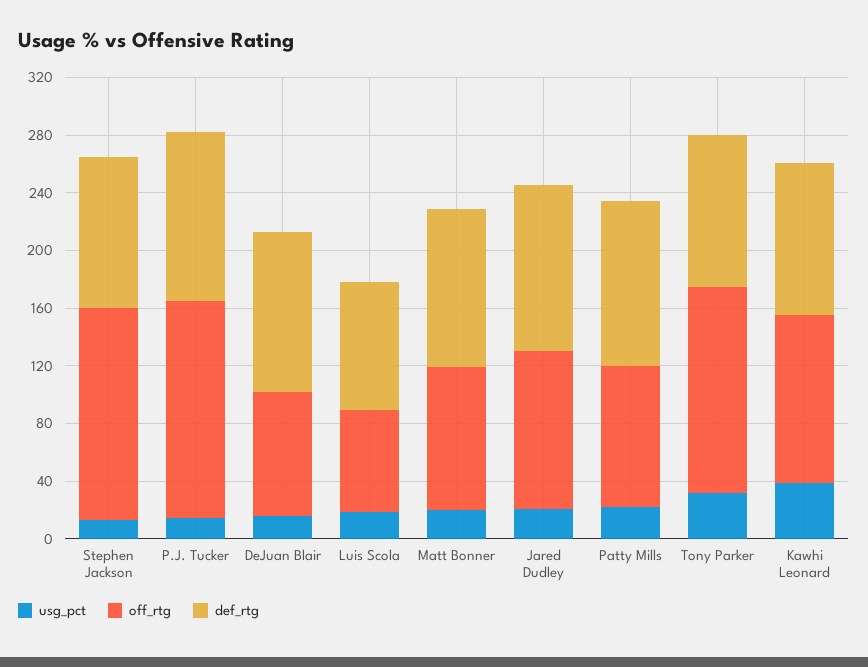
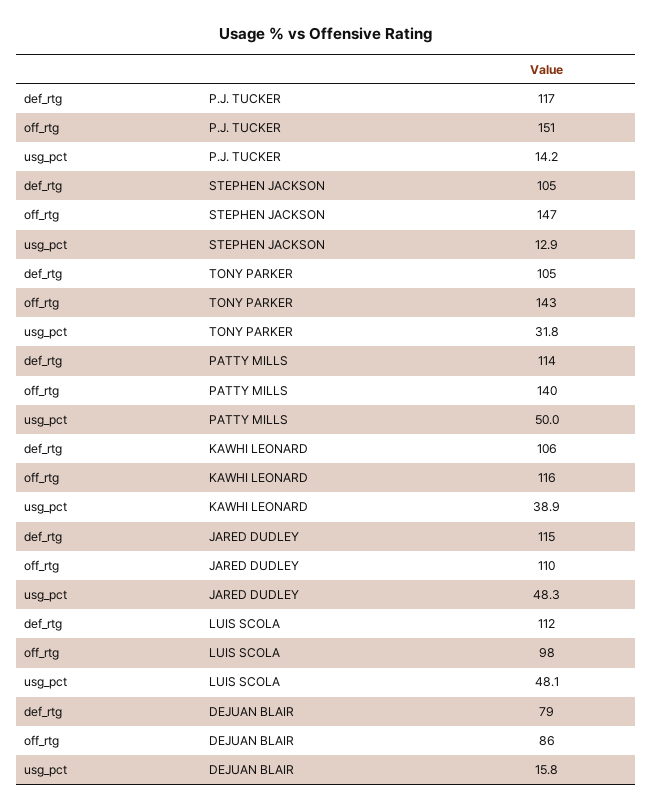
  {
    "usg_pct": {
      "Stephen Jackson": 12.9,
      "P.J. Tucker": 14.2,
      "DeJuan Blair": 15.8,
-     "Luis Scola": 20,
+     "Luis Scola": 48.1,
-     "Matt Bonner": 20,
-     "Jared Dudley": 20,
+     "Jared Dudley": 48.3,
-     "Patty Mills": 20,
+     "Patty Mills": 50,
      "Tony Parker": 31.8,
      "Kawhi Leonard": 38.9
    },
    "off_rtg": {
      "Stephen Jackson": 147,
      "P.J. Tucker": 151,
      "DeJuan Blair": 86,
-     "Luis Scola": 70,
+     "Luis Scola": 98,
-     "Matt Bonner": 100,
      "Jared Dudley": 110,
-     "Patty Mills": 100,
+     "Patty Mills": 140,
      "Tony Parker": 143,
      "Kawhi Leonard": 116
    },
    "def_rtg": {
      "Stephen Jackson": 105,
      "P.J. Tucker": 117,
-     "DeJuan Blair": 110,
+     "DeJuan Blair": 79,
-     "Luis Scola": 90,
+     "Luis Scola": 112,
-     "Matt Bonner": 110,
      "Jared Dudley": 115,
      "Patty Mills": 114,
      "Tony Parker": 105,
      "Kawhi Leonard": 106
    }
  }

